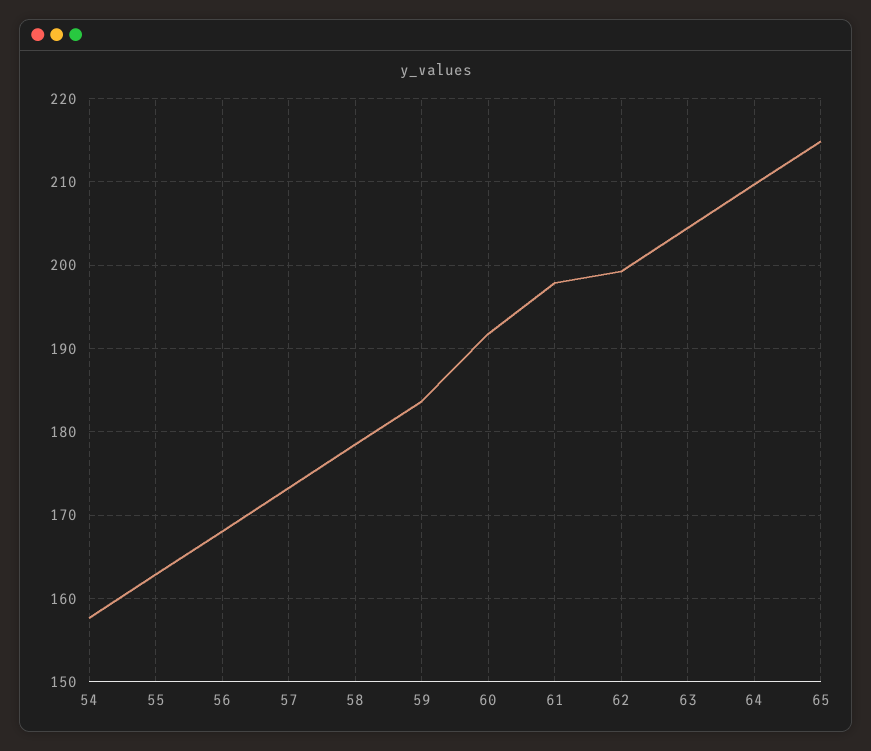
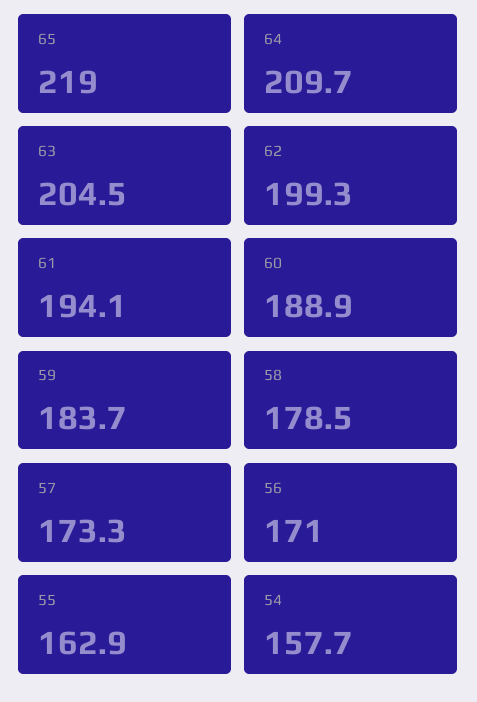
  {
    "54": 157.7,
    "55": 162.9,
-   "56": 168,
+   "56": 171,
    "57": 173.3,
    "58": 178.5,
    "59": 183.7,
-   "60": 192,
+   "60": 188.9,
-   "61": 198,
+   "61": 194.1,
    "62": 199.3,
    "63": 204.5,
    "64": 209.7,
-   "65": 215
+   "65": 219
  }

